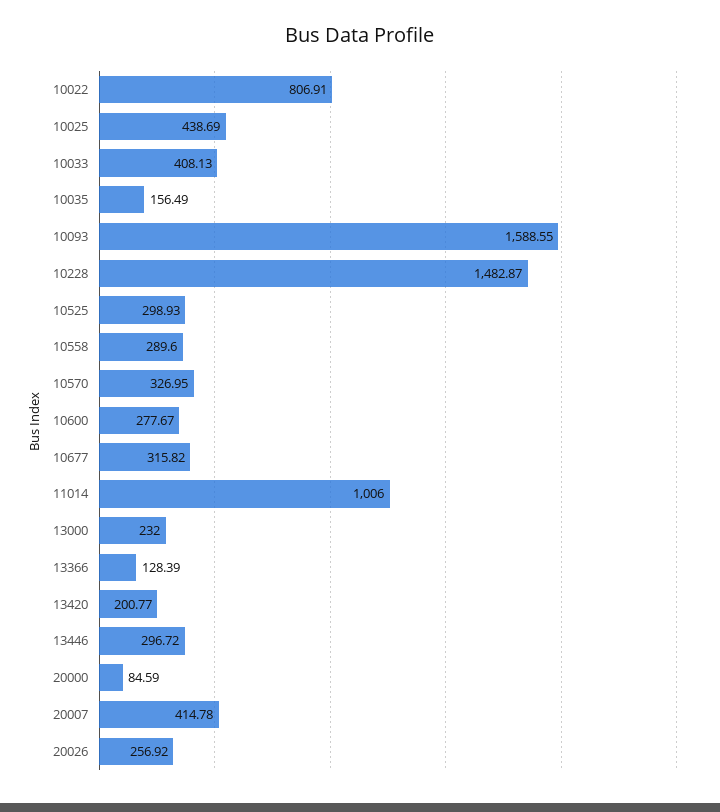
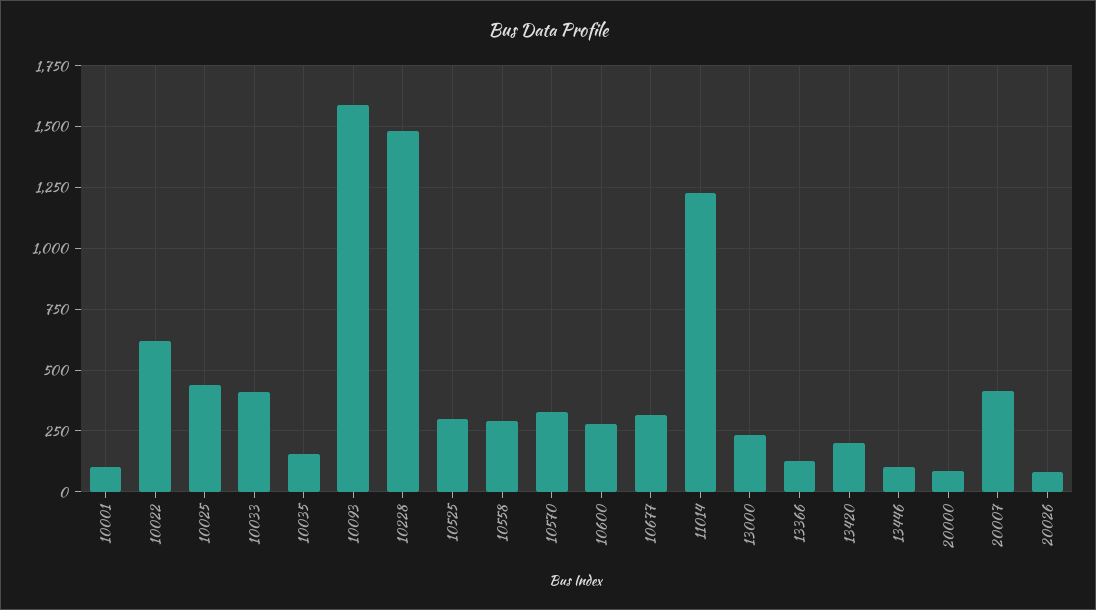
  {
-   "10022": 806.91,
+   "10022": 625,
    "10025": 438.69,
    "10033": 408.13,
    "10035": 156.49,
    "10093": 1588.55,
    "10228": 1482.87,
    "10525": 298.93,
    "10558": 289.6,
    "10570": 326.95,
    "10600": 277.67,
    "10677": 315.82,
-   "11014": 1006,
+   "11014": 1225,
    "13000": 232,
    "13366": 128.39,
    "13420": 200.77,
-   "13446": 296.72,
+   "13446": 100,
    "20000": 84.59,
    "20007": 414.78,
-   "20026": 256.92
+   "20026": 75,
+   "10001": 100
  }

